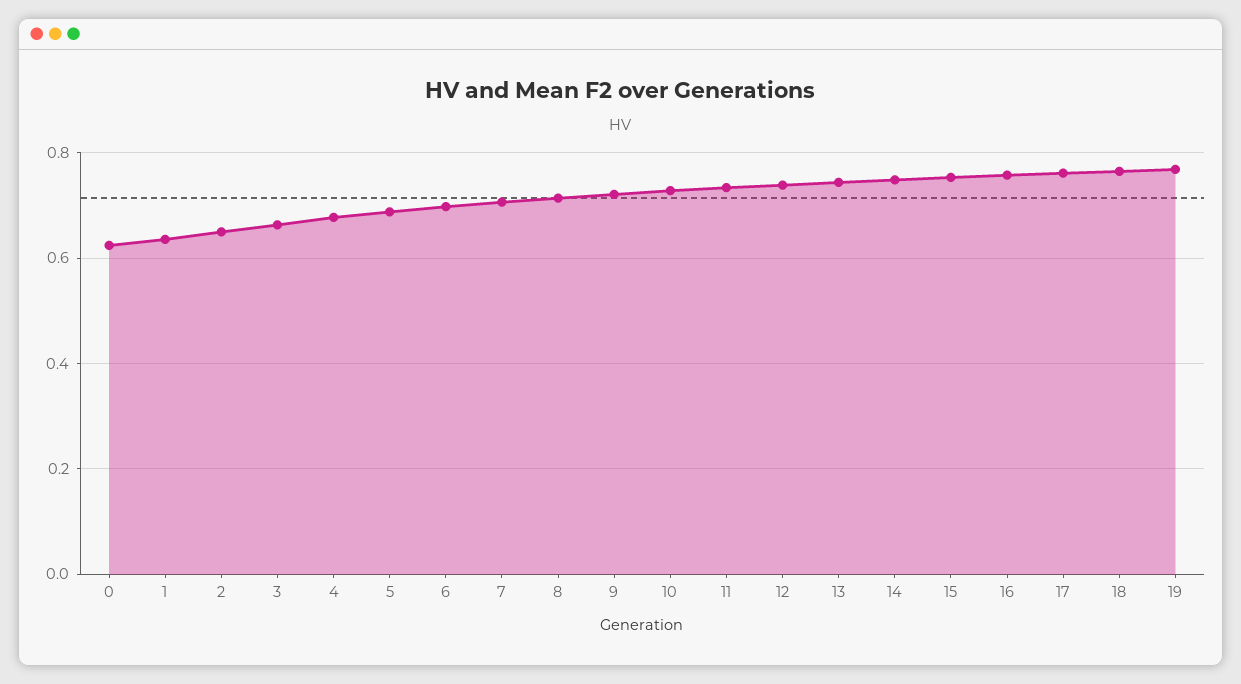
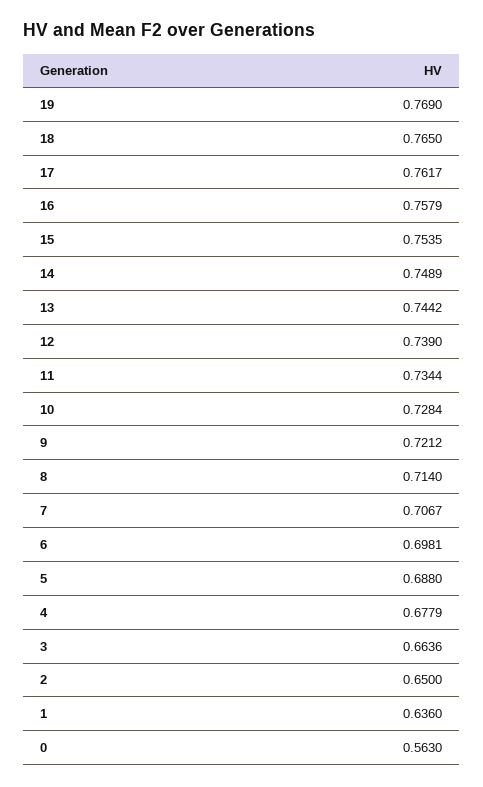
  {
-   "0": 0.62,
+   "0": 0.563,
    "1": 0.636,
    "2": 0.65,
    "3": 0.6636,
    "4": 0.6779,
    "5": 0.688,
    "6": 0.6981,
    "7": 0.7067,
    "8": 0.714,
    "9": 0.7212,
    "10": 0.7284,
    "11": 0.7344,
    "12": 0.739,
    "13": 0.7442,
    "14": 0.7489,
    "15": 0.7535,
    "16": 0.7579,
    "17": 0.7617,
    "18": 0.765,
    "19": 0.769
  }

